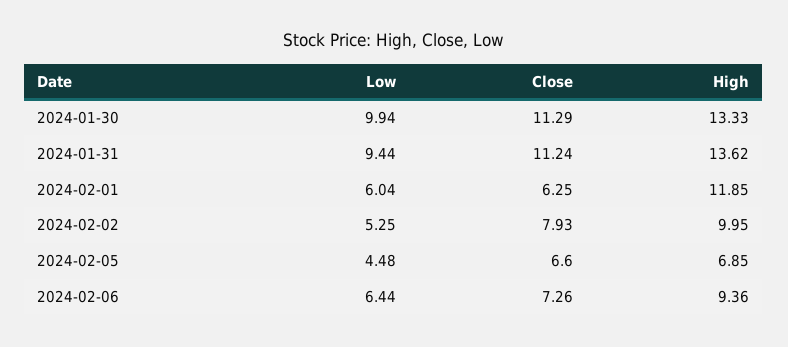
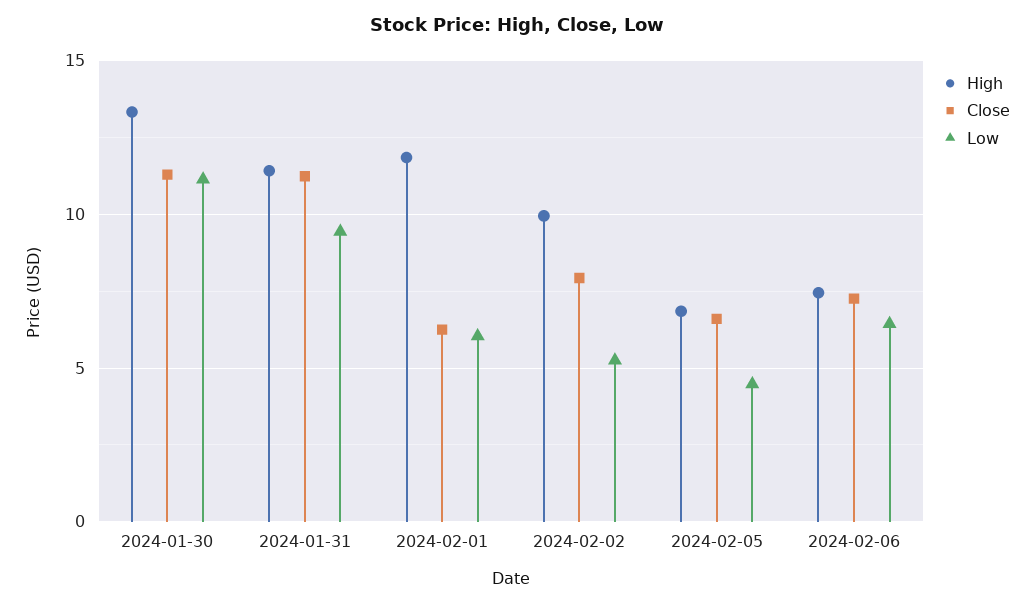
  {
    "Low": {
-     "2024-01-30": 9.94,
+     "2024-01-30": 11,
      "2024-01-31": 9.44,
      "2024-02-01": 6.04,
      "2024-02-02": 5.25,
      "2024-02-05": 4.48,
      "2024-02-06": 6.44
    },
    "Close": {
      "2024-01-30": 11.29,
      "2024-01-31": 11.24,
      "2024-02-01": 6.25,
      "2024-02-02": 7.93,
      "2024-02-05": 6.6,
      "2024-02-06": 7.26
    },
    "High": {
      "2024-01-30": 13.33,
-     "2024-01-31": 13.62,
+     "2024-01-31": 11.5,
      "2024-02-01": 11.85,
      "2024-02-02": 9.95,
      "2024-02-05": 6.85,
-     "2024-02-06": 9.36
+     "2024-02-06": 7.5
    }
  }

